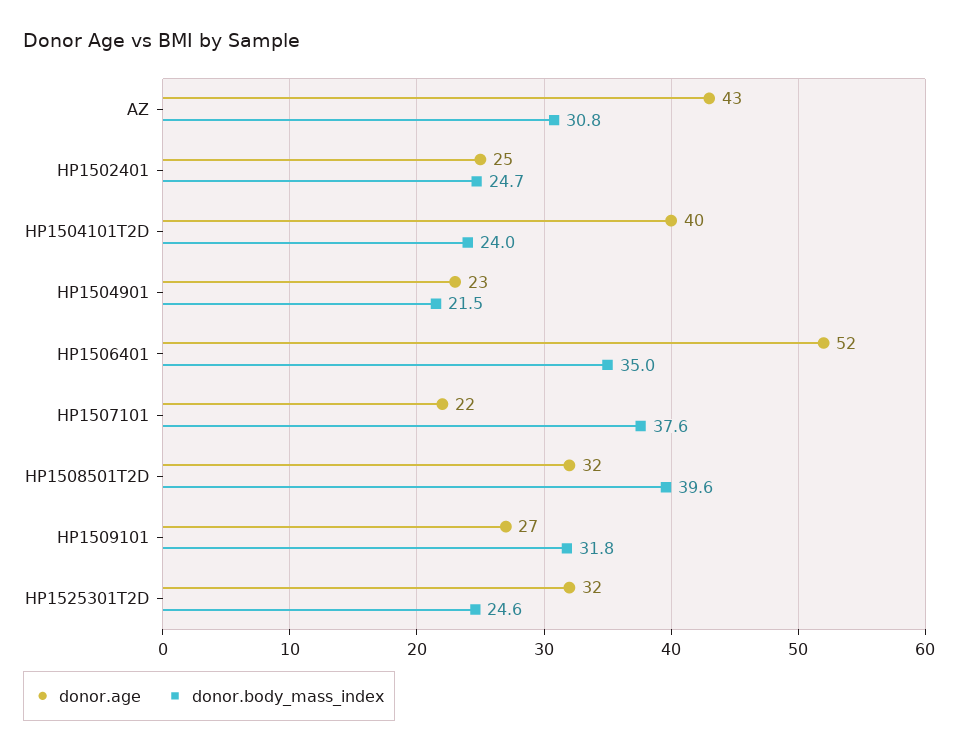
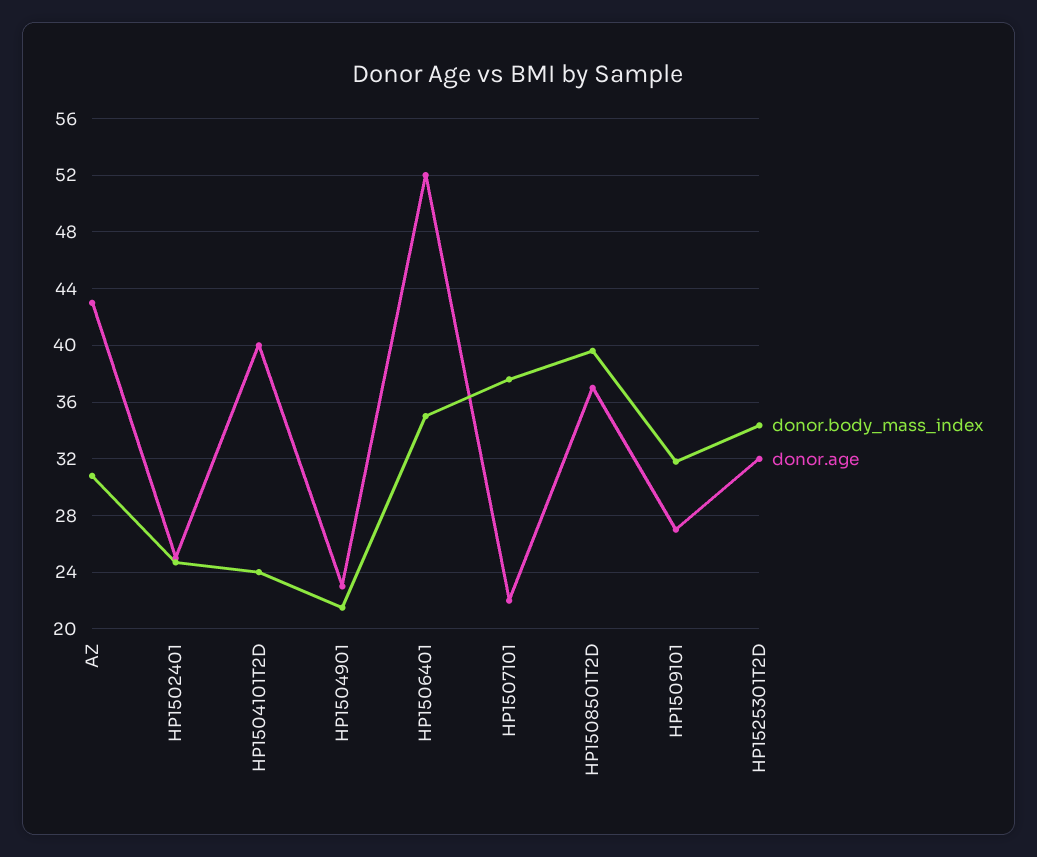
  {
    "donor.age": {
      "AZ": 43,
      "HP1502401": 25,
      "HP1504101T2D": 40,
      "HP1504901": 23,
      "HP1506401": 52,
      "HP1507101": 22,
-     "HP1508501T2D": 32,
+     "HP1508501T2D": 37,
      "HP1509101": 27,
      "HP1525301T2D": 32
    },
    "donor.body_mass_index": {
      "AZ": 30.8,
      "HP1502401": 24.7,
      "HP1504101T2D": 24,
      "HP1504901": 21.5,
      "HP1506401": 35,
      "HP1507101": 37.6,
      "HP1508501T2D": 39.6,
      "HP1509101": 31.8,
-     "HP1525301T2D": 24.6
+     "HP1525301T2D": 34.5
    }
  }

